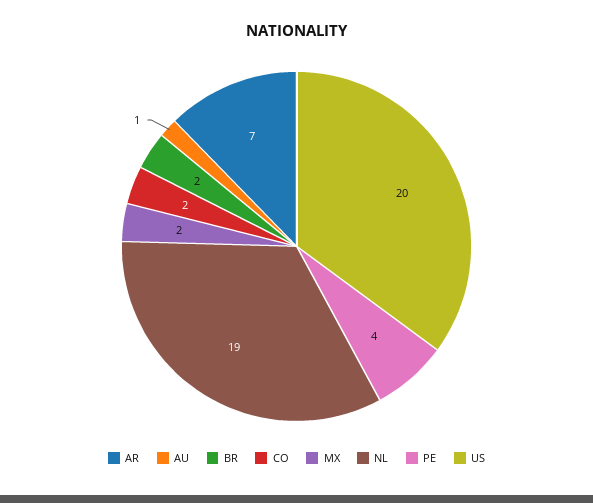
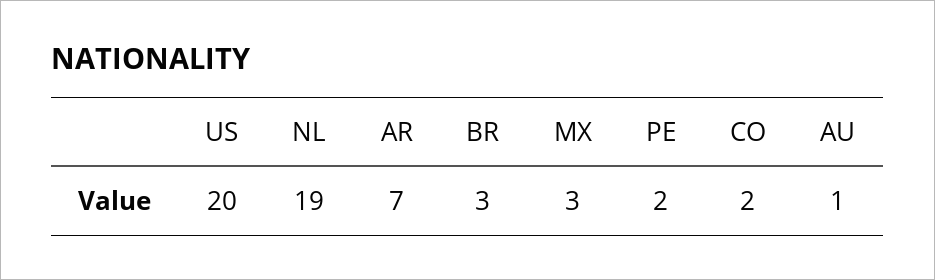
  {
    "AR": 7,
    "AU": 1,
-   "BR": 2,
+   "BR": 3,
    "CO": 2,
-   "MX": 2,
+   "MX": 3,
    "NL": 19,
-   "PE": 4,
+   "PE": 2,
    "US": 20
  }

